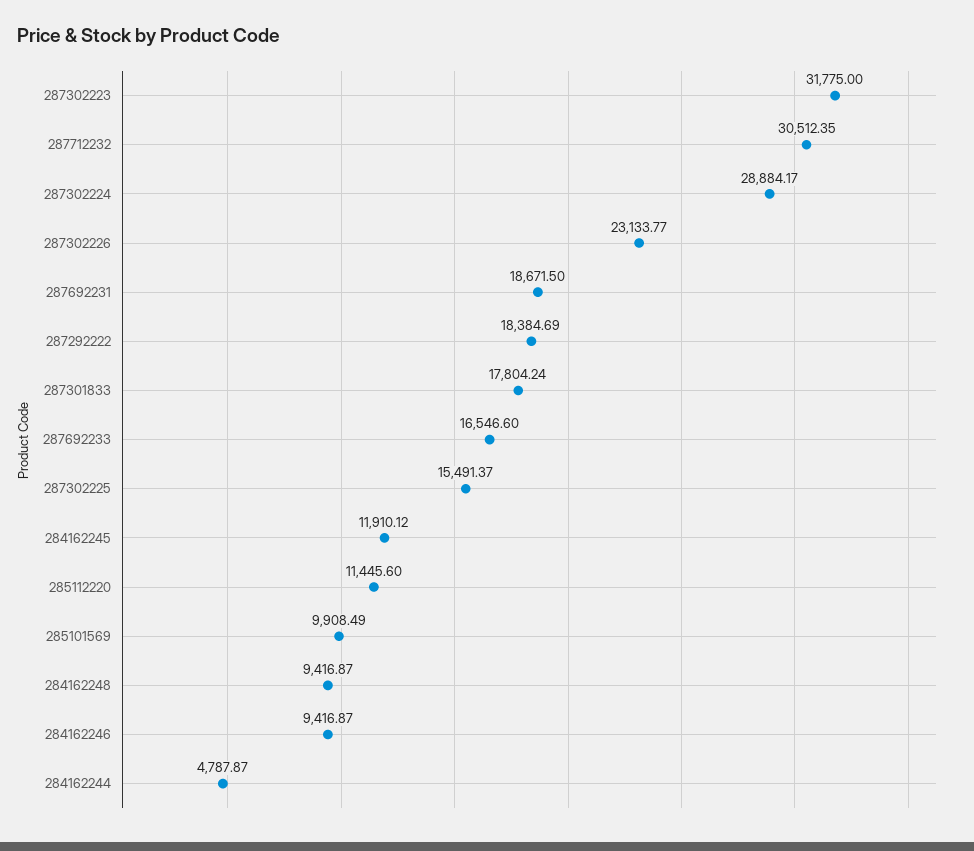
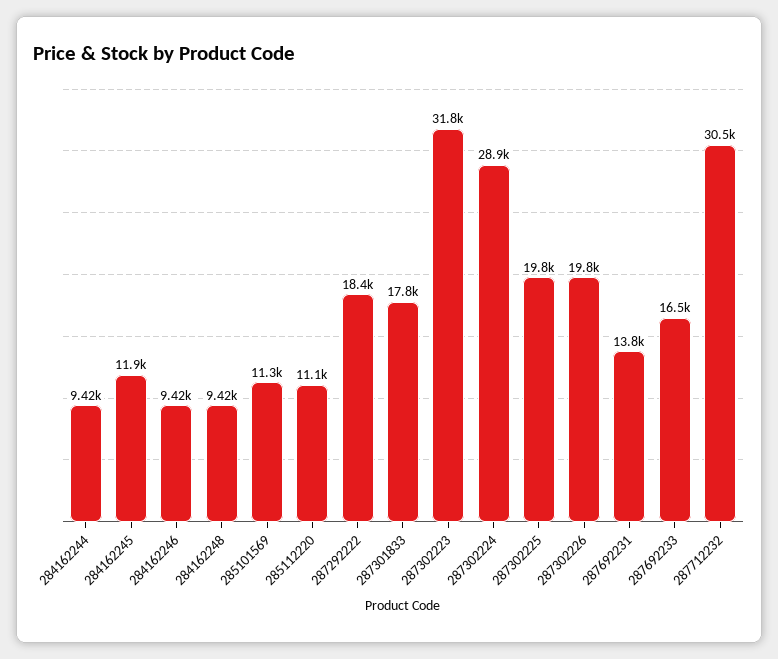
  {
    "287302223": 31775,
    "287712232": 30512.35,
    "287302224": 28884.17,
-   "287302226": 23133.77,
+   "287302226": 19800,
-   "287692231": 18671.5,
+   "287692231": 13800,
    "287292222": 18384.69,
    "287301833": 17804.24,
    "287692233": 16546.6,
-   "287302225": 15491.37,
+   "287302225": 19800,
    "284162245": 11910.12,
-   "285112220": 11445.6,
+   "285112220": 11100,
-   "285101569": 9908.49,
+   "285101569": 11300,
    "284162248": 9416.87,
    "284162246": 9416.87,
-   "284162244": 4787.87
+   "284162244": 9420
  }

